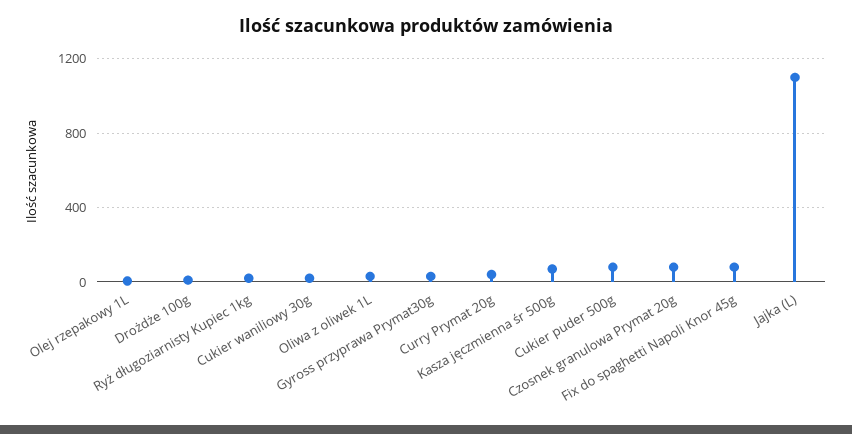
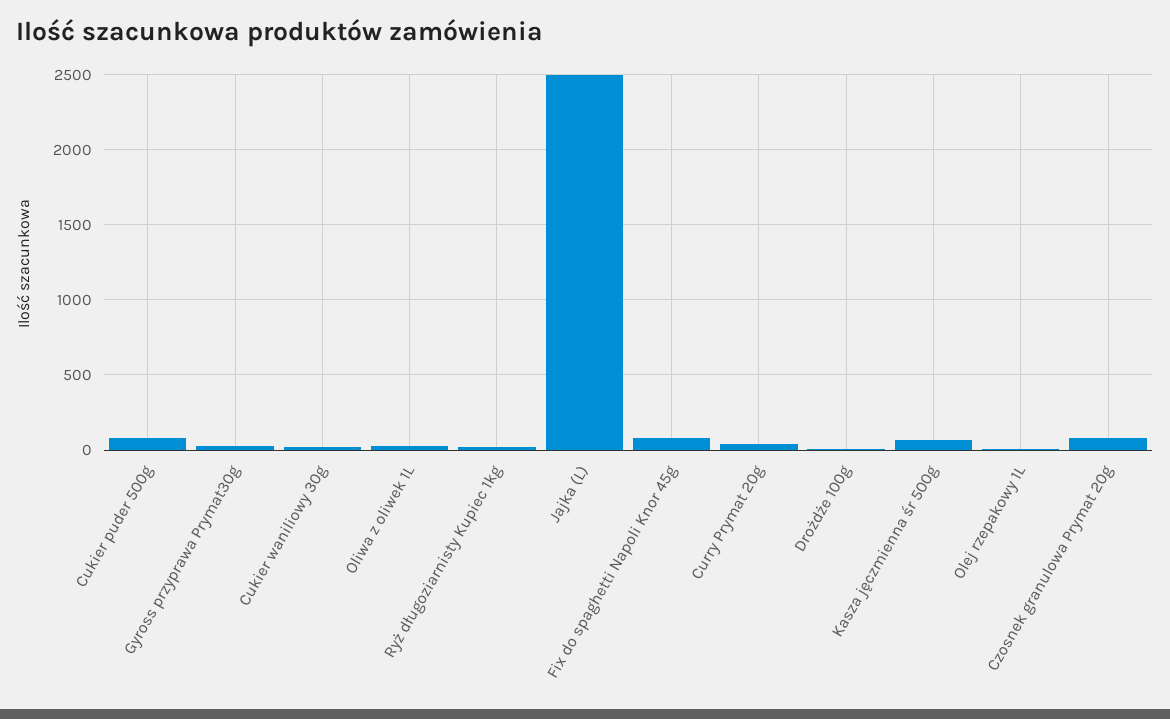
  {
    "Olej rzepakowy 1L": 0,
    "Drożdże 100g": 0,
    "Ryż długoziarnisty Kupiec 1kg": 0,
    "Cukier waniliowy 30g": 0,
    "Oliwa z oliwek 1L": 50,
    "Gyross przyprawa Prymat30g": 50,
    "Curry Prymat 20g": 50,
    "Kasza jęczmienna śr 500g": 50,
    "Cukier puder 500g": 100,
    "Czosnek granulowa Prymat 20g": 100,
    "Fix do spaghetti Napoli Knor 45g": 100,
-   "Jajka (L)": 1100
+   "Jajka (L)": 2500
  }

